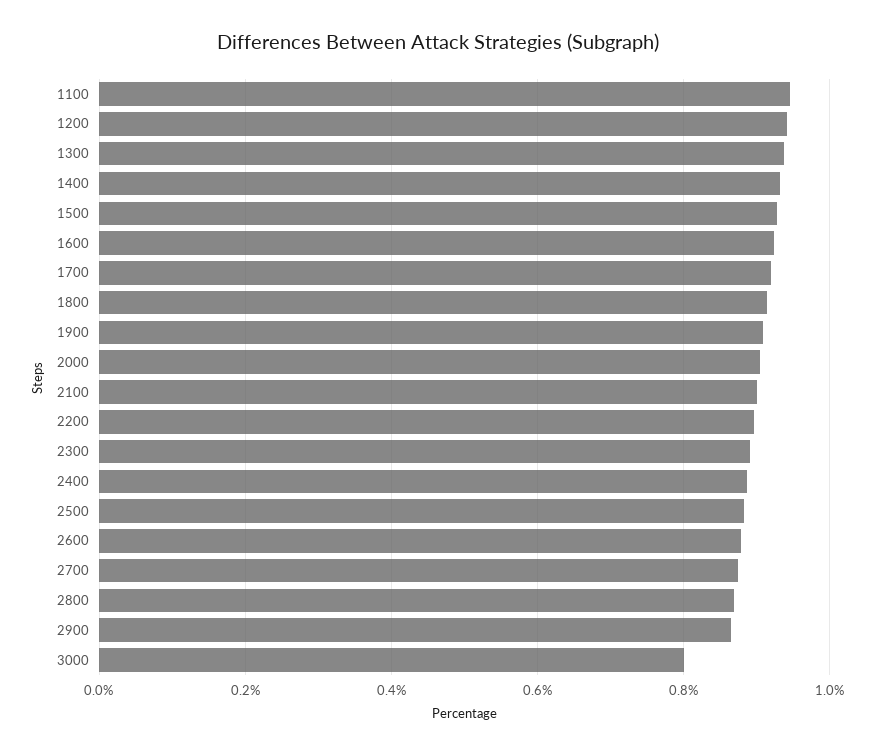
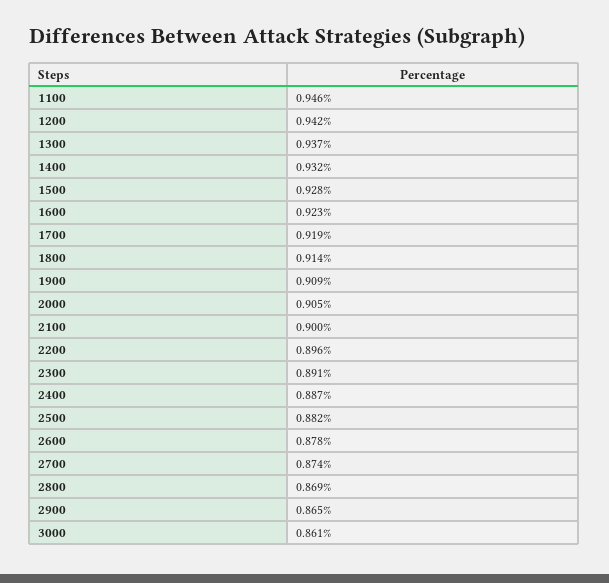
  {
    "1100": 0.946,
    "1200": 0.942,
    "1300": 0.937,
    "1400": 0.932,
    "1500": 0.928,
    "1600": 0.923,
    "1700": 0.919,
    "1800": 0.914,
    "1900": 0.909,
    "2000": 0.905,
    "2100": 0.9,
    "2200": 0.896,
    "2300": 0.891,
    "2400": 0.887,
    "2500": 0.882,
    "2600": 0.878,
    "2700": 0.874,
    "2800": 0.869,
    "2900": 0.865,
-   "3000": 0.8
+   "3000": 0.861
  }

